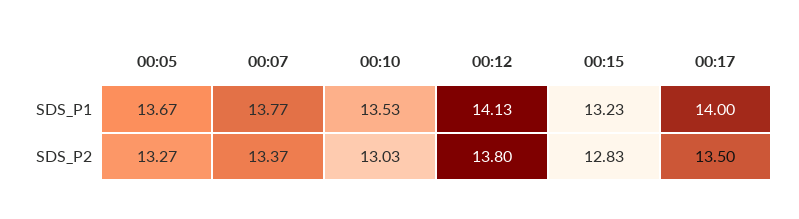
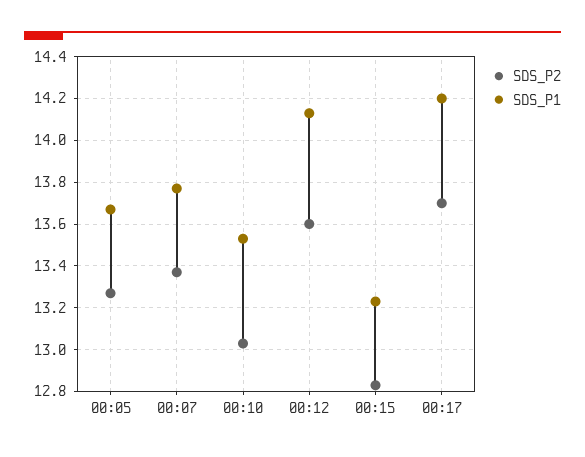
  {
    "SDS_P1": {
      "00:05": 13.67,
      "00:07": 13.77,
      "00:10": 13.53,
      "00:12": 14.13,
      "00:15": 13.23,
-     "00:17": 14
+     "00:17": 14.2
    },
    "SDS_P2": {
      "00:05": 13.27,
      "00:07": 13.37,
      "00:10": 13.03,
-     "00:12": 13.8,
+     "00:12": 13.6,
      "00:15": 12.83,
-     "00:17": 13.5
+     "00:17": 13.7
    }
  }

